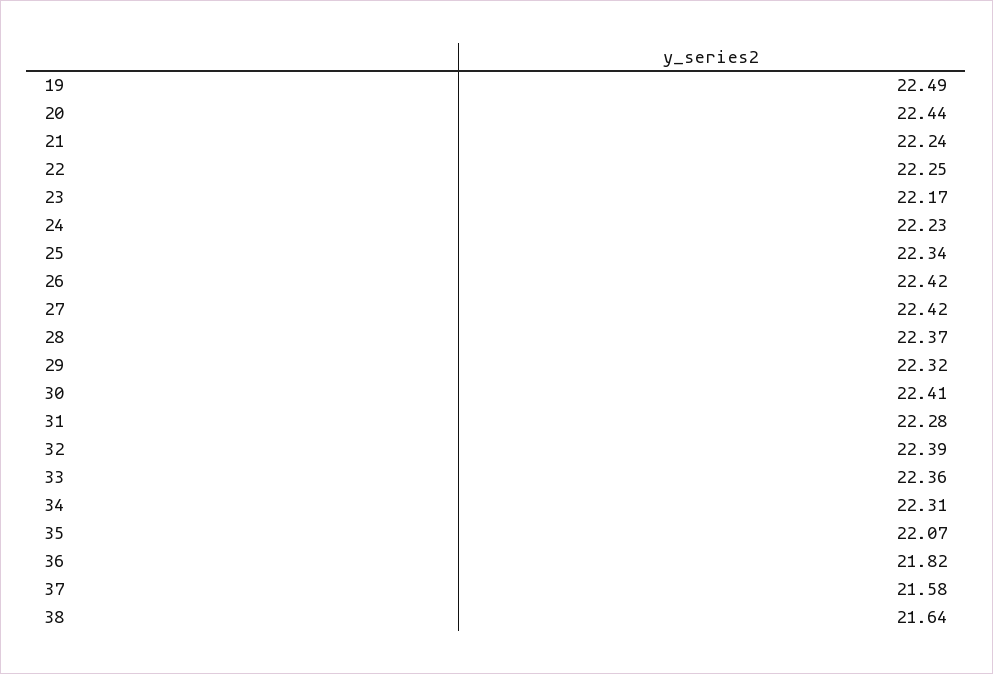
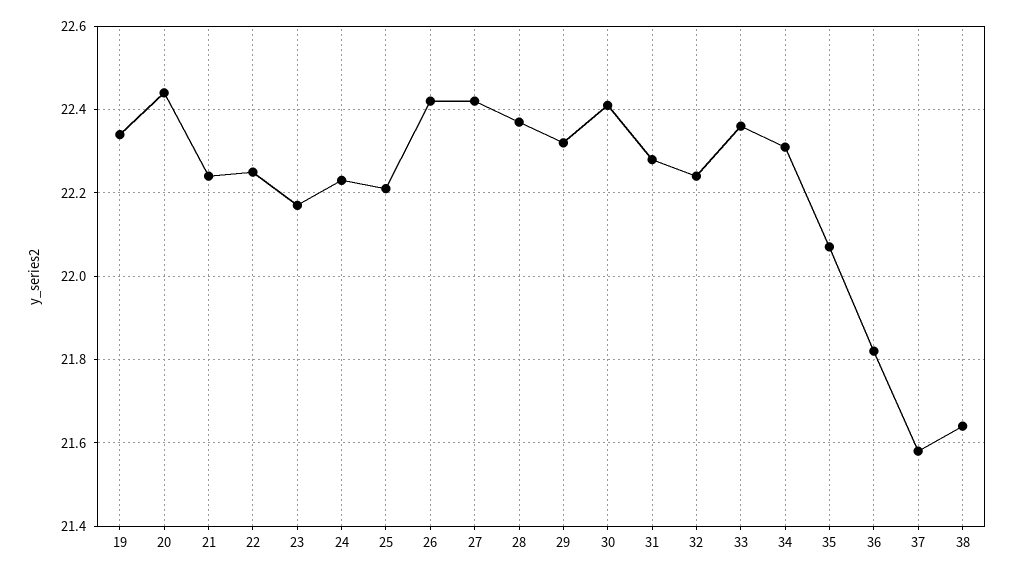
  {
-   "19": 22.49,
+   "19": 22.35,
    "20": 22.44,
    "21": 22.24,
    "22": 22.25,
    "23": 22.17,
    "24": 22.23,
-   "25": 22.34,
+   "25": 22.2,
    "26": 22.42,
    "27": 22.42,
    "28": 22.37,
    "29": 22.32,
    "30": 22.41,
    "31": 22.28,
-   "32": 22.39,
+   "32": 22.25,
    "33": 22.36,
    "34": 22.31,
    "35": 22.07,
    "36": 21.82,
    "37": 21.58,
    "38": 21.64
  }

